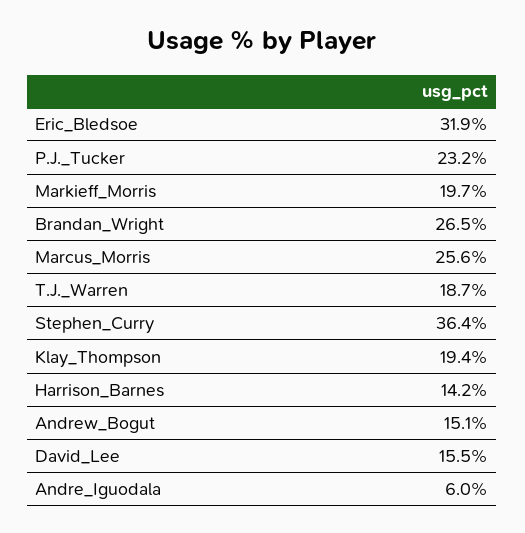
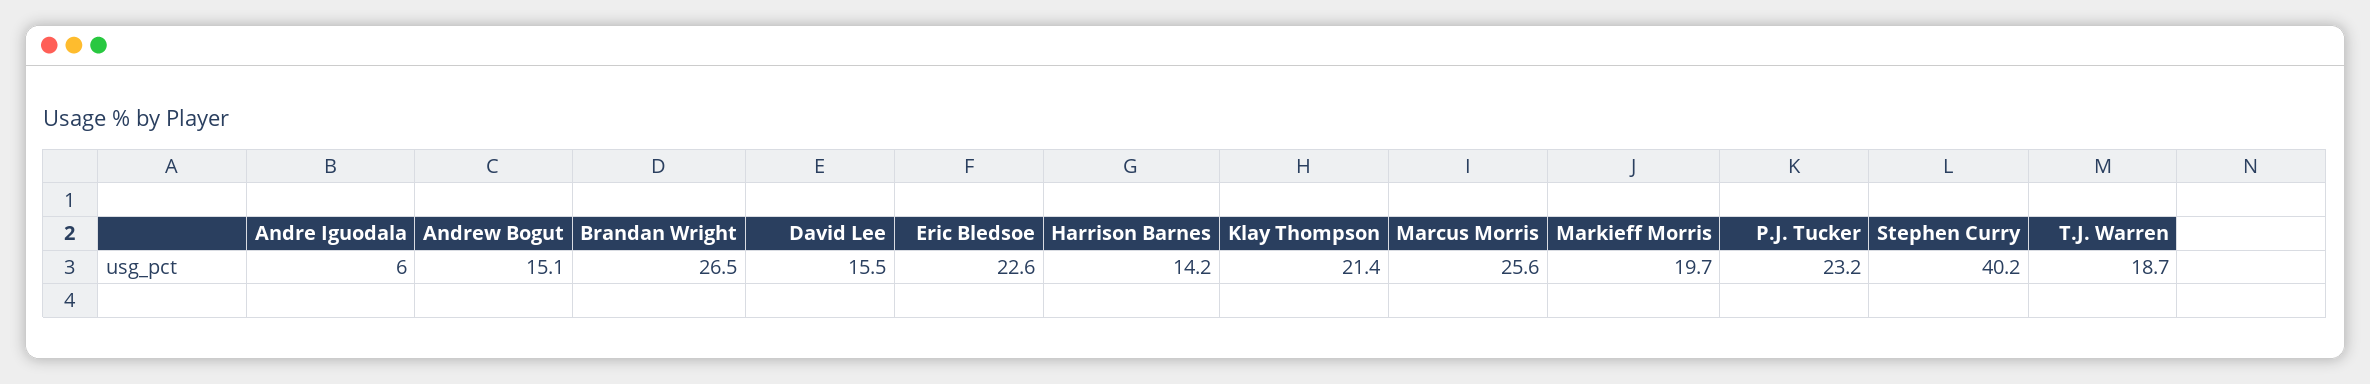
  {
-   "Eric_Bledsoe": 31.9,
+   "Eric_Bledsoe": 22.6,
    "P.J._Tucker": 23.2,
    "Markieff_Morris": 19.7,
    "Brandan_Wright": 26.5,
    "Marcus_Morris": 25.6,
    "T.J._Warren": 18.7,
-   "Stephen_Curry": 36.4,
+   "Stephen_Curry": 40.2,
-   "Klay_Thompson": 19.4,
+   "Klay_Thompson": 21.4,
    "Harrison_Barnes": 14.2,
    "Andrew_Bogut": 15.1,
    "David_Lee": 15.5,
    "Andre_Iguodala": 6
  }

